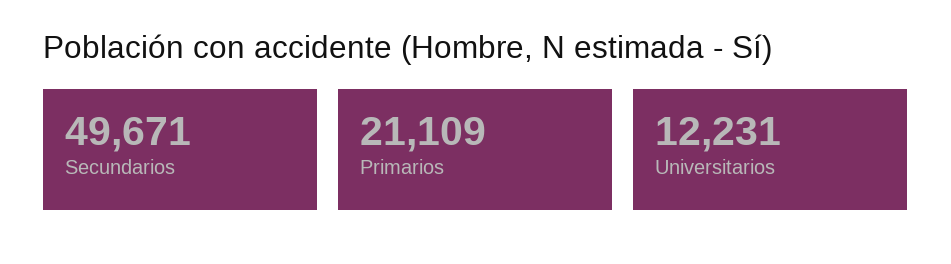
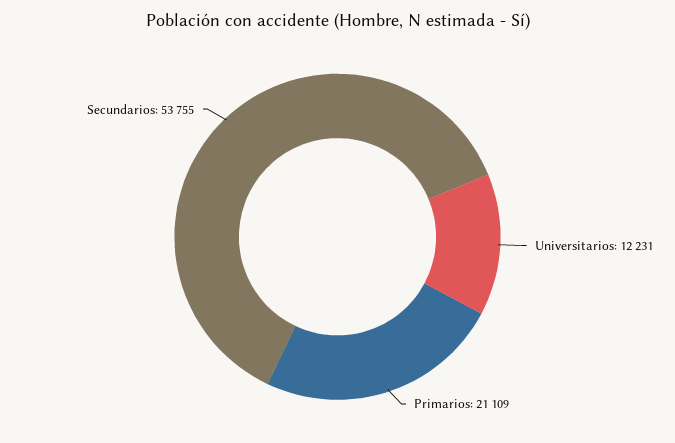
  {
-   "Secundarios": 49671,
+   "Secundarios": 53755,
    "Primarios": 21109,
    "Universitarios": 12231
  }

